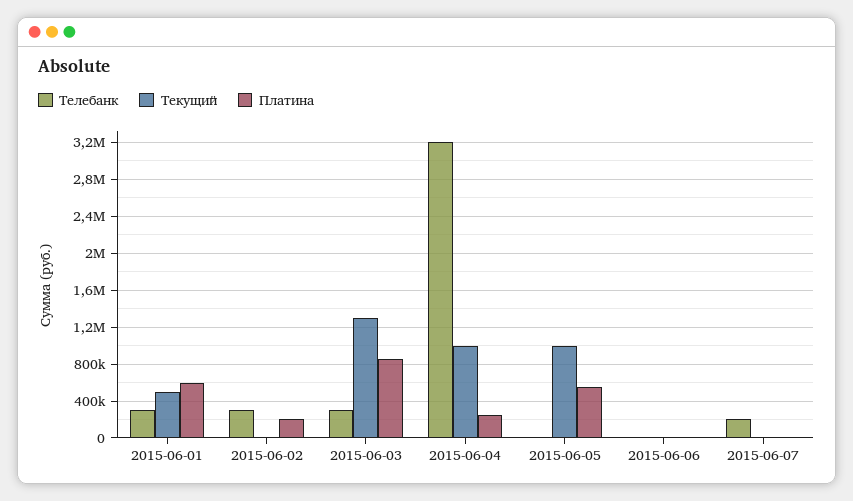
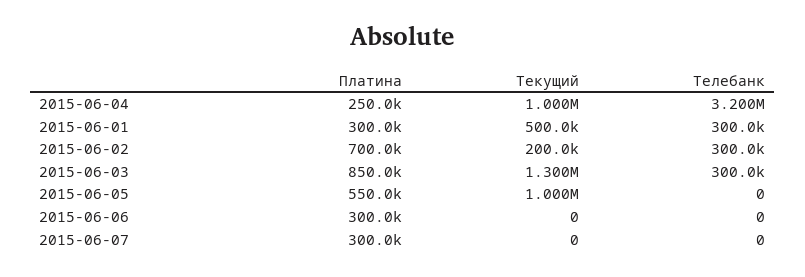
  {
    "Телебанк": {
      "2015-06-01": 300000,
      "2015-06-02": 300000,
      "2015-06-03": 300000,
      "2015-06-04": 3200000,
      "2015-06-05": 0,
      "2015-06-06": 0,
-     "2015-06-07": 200000
+     "2015-06-07": 0
    },
    "Текущий": {
      "2015-06-01": 500000,
-     "2015-06-02": 0,
+     "2015-06-02": 200000,
      "2015-06-03": 1300000,
      "2015-06-04": 1000000,
      "2015-06-05": 1000000,
      "2015-06-06": 0,
      "2015-06-07": 0
    },
    "Платина": {
-     "2015-06-01": 600000,
+     "2015-06-01": 300000,
-     "2015-06-02": 200000,
+     "2015-06-02": 700000,
      "2015-06-03": 850000,
      "2015-06-04": 250000,
      "2015-06-05": 550000,
-     "2015-06-06": 0,
+     "2015-06-06": 300000,
-     "2015-06-07": 0
+     "2015-06-07": 300000
    }
  }

